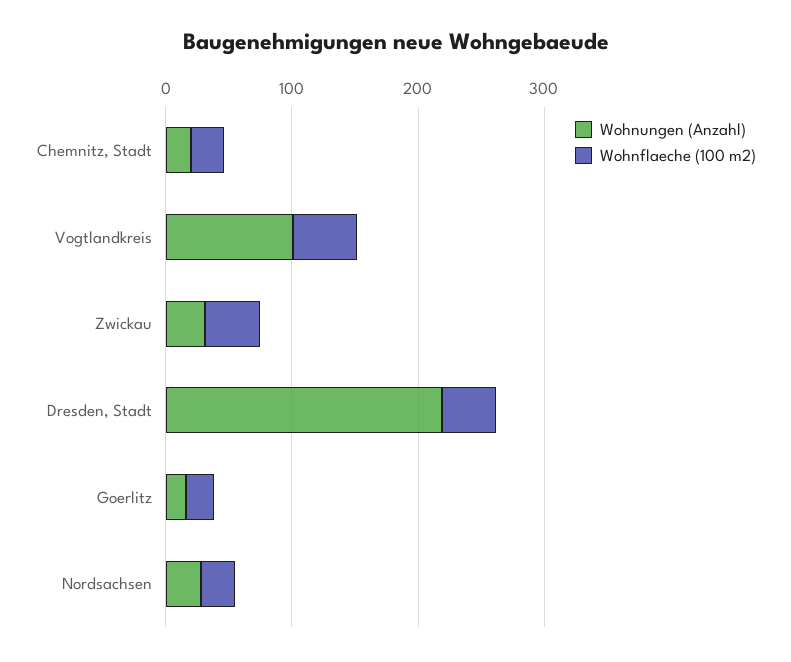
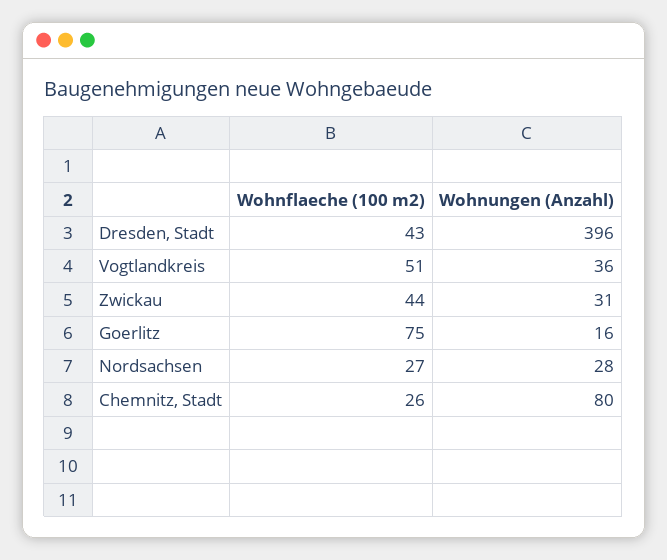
  {
    "Wohnungen (Anzahl)": {
-     "Chemnitz, Stadt": 20,
+     "Chemnitz, Stadt": 80,
-     "Vogtlandkreis": 100,
+     "Vogtlandkreis": 36,
      "Zwickau": 31,
-     "Dresden, Stadt": 220,
+     "Dresden, Stadt": 396,
      "Goerlitz": 16,
      "Nordsachsen": 28
    },
    "Wohnflaeche (100 m2)": {
      "Chemnitz, Stadt": 26,
      "Vogtlandkreis": 51,
      "Zwickau": 44,
      "Dresden, Stadt": 43,
-     "Goerlitz": 20,
+     "Goerlitz": 75,
      "Nordsachsen": 27
    }
  }

